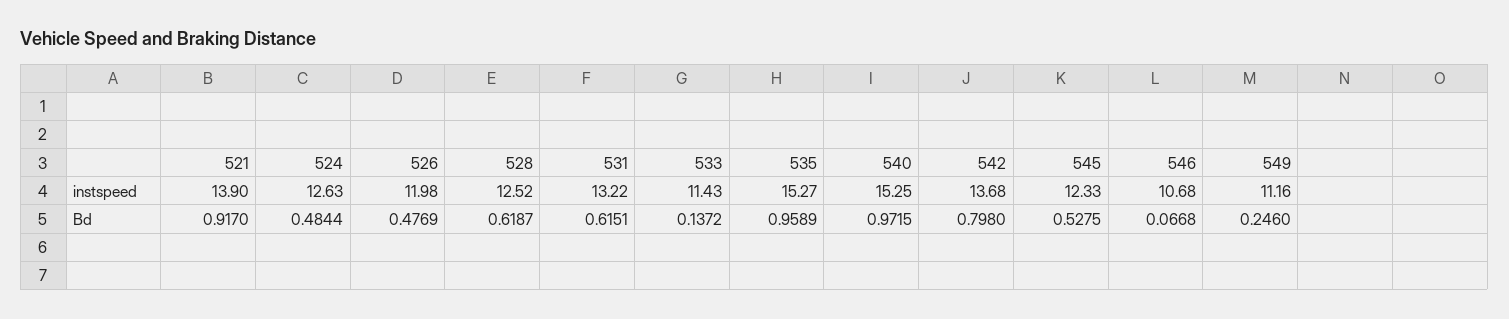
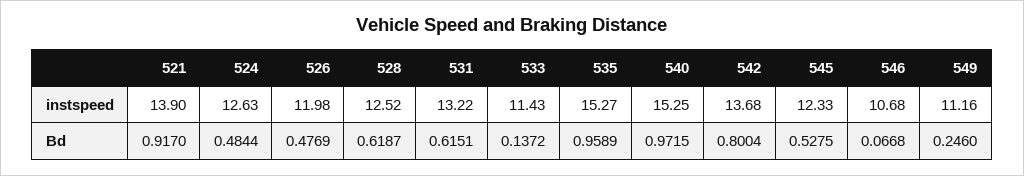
  {
    "521": {
      "instspeed": 13.9,
      "Bd": 0.917
    },
    "524": {
      "instspeed": 12.63,
      "Bd": 0.4844
    },
    "526": {
      "instspeed": 11.98,
      "Bd": 0.4769
    },
    "528": {
      "instspeed": 12.52,
      "Bd": 0.6187
    },
    "531": {
      "instspeed": 13.22,
      "Bd": 0.6151
    },
    "533": {
      "instspeed": 11.43,
      "Bd": 0.1372
    },
    "535": {
      "instspeed": 15.27,
      "Bd": 0.9589
    },
    "540": {
      "instspeed": 15.25,
      "Bd": 0.9715
    },
    "542": {
      "instspeed": 13.68,
-     "Bd": 0.798
+     "Bd": 0.8004
    },
    "545": {
      "instspeed": 12.33,
      "Bd": 0.5275
    },
    "546": {
      "instspeed": 10.68,
      "Bd": 0.0668
    },
    "549": {
      "instspeed": 11.16,
      "Bd": 0.246
    }
  }

